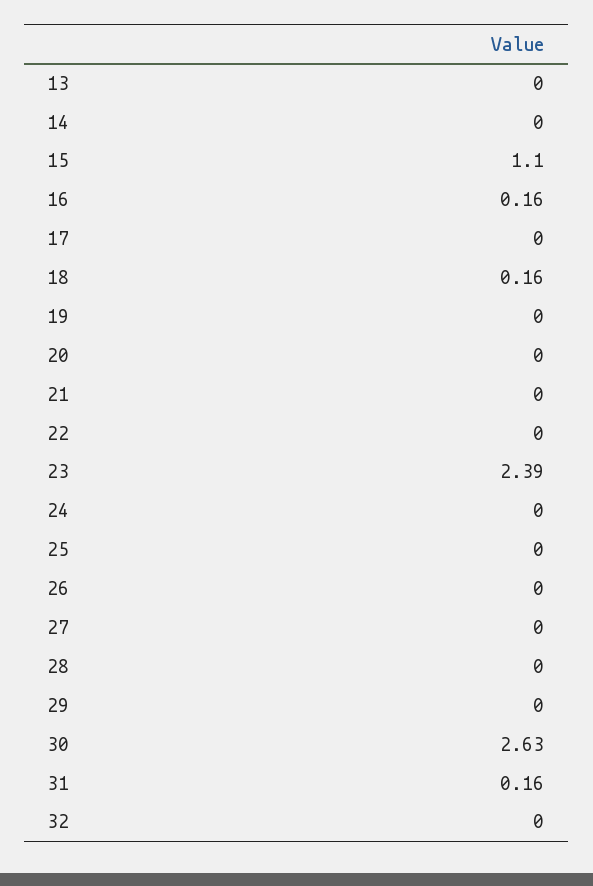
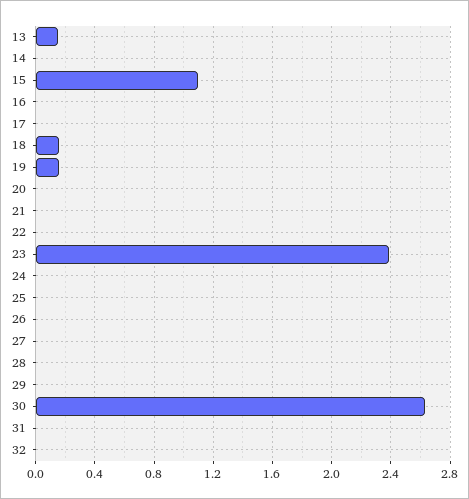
  {
-   "13": 0,
+   "13": 0.15,
    "14": 0,
    "15": 1.1,
-   "16": 0.16,
+   "16": 0,
    "17": 0,
    "18": 0.16,
-   "19": 0,
+   "19": 0.15,
    "20": 0,
    "21": 0,
    "22": 0,
    "23": 2.39,
    "24": 0,
    "25": 0,
    "26": 0,
    "27": 0,
    "28": 0,
    "29": 0,
    "30": 2.63,
-   "31": 0.16,
+   "31": 0,
    "32": 0
  }

